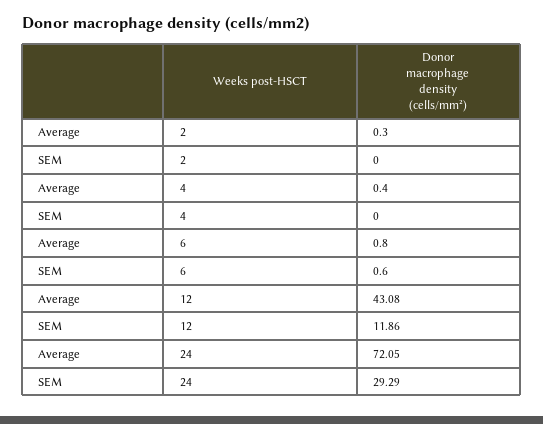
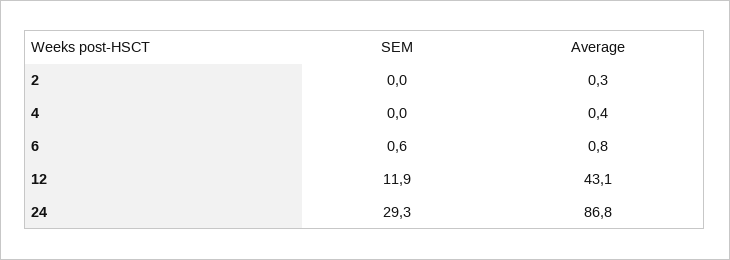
  {
    "Average": {
      "2": 0.3,
      "4": 0.4,
      "6": 0.8,
      "12": 43.08,
-     "24": 72.05
+     "24": 86.8
    },
    "SEM": {
      "2": 0,
      "4": 0,
      "6": 0.6,
      "12": 11.86,
      "24": 29.29
    }
  }

